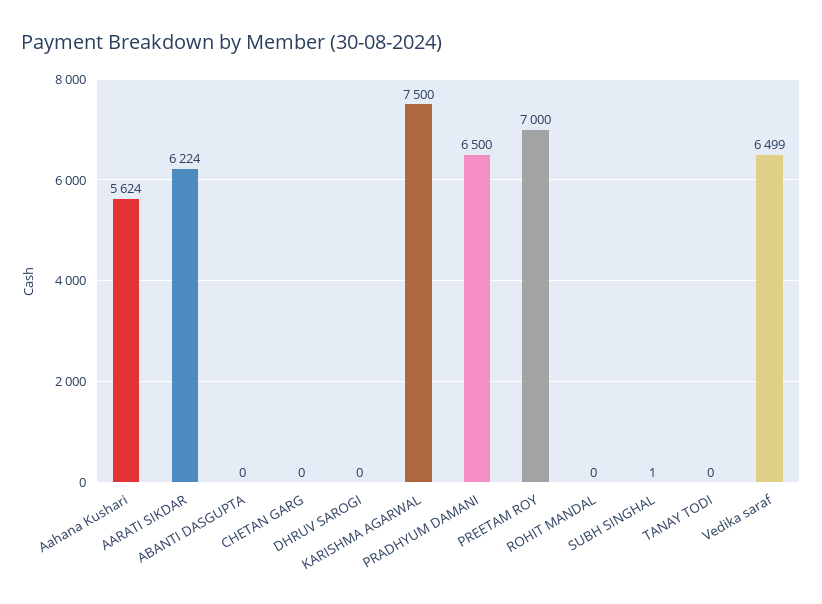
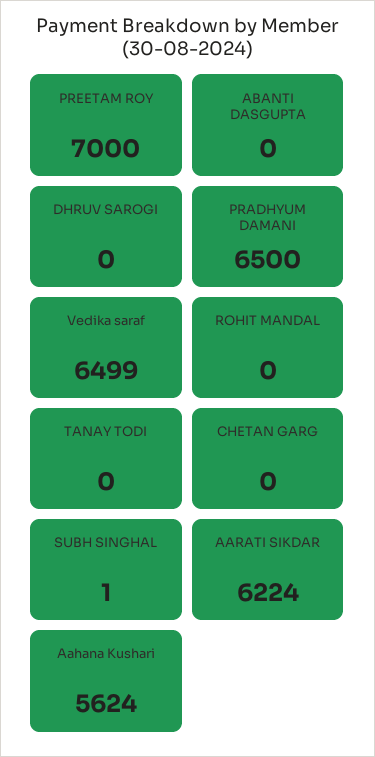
  {
    "Aahana Kushari": 5624,
    "AARATI SIKDAR": 6224,
    "ABANTI DASGUPTA": 0,
    "CHETAN GARG": 0,
    "DHRUV SAROGI": 0,
-   "KARISHMA AGARWAL": 7500,
    "PRADHYUM DAMANI": 6500,
    "PREETAM ROY": 7000,
    "ROHIT MANDAL": 0,
    "SUBH SINGHAL": 1,
    "TANAY TODI": 0,
    "Vedika saraf": 6499
  }

